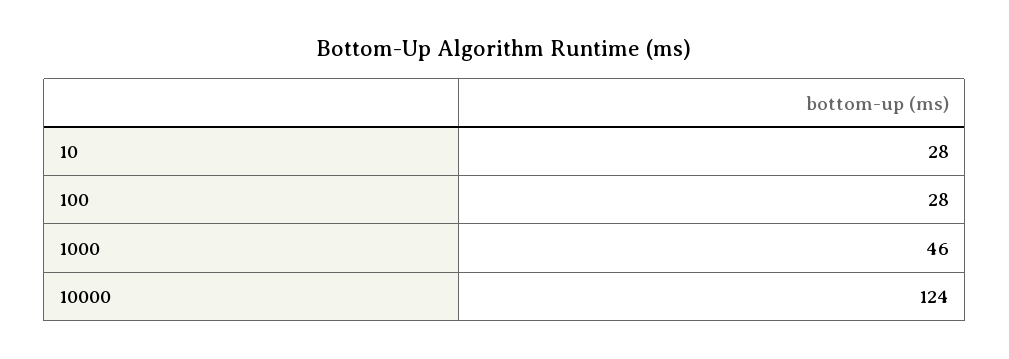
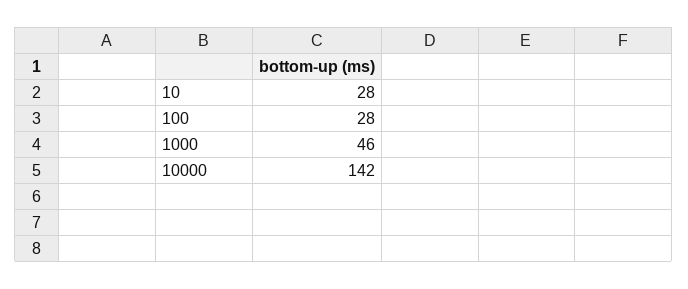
  {
    "10": 28,
    "100": 28,
    "1000": 46,
-   "10000": 124
+   "10000": 142
  }

